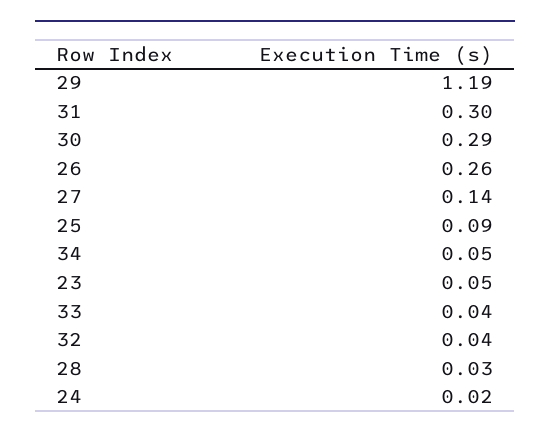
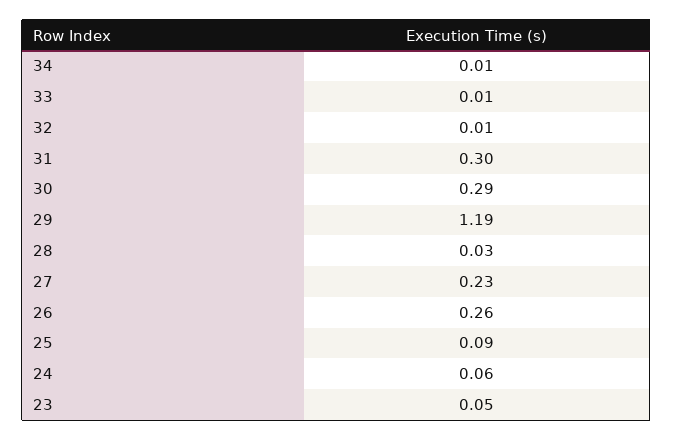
  {
    "29": 1.19,
    "31": 0.3,
    "30": 0.29,
    "26": 0.26,
-   "27": 0.14,
+   "27": 0.23,
    "25": 0.09,
-   "34": 0.05,
+   "34": 0.01,
    "23": 0.05,
-   "33": 0.04,
+   "33": 0.01,
-   "32": 0.04,
+   "32": 0.01,
    "28": 0.03,
-   "24": 0.02
+   "24": 0.06
  }

